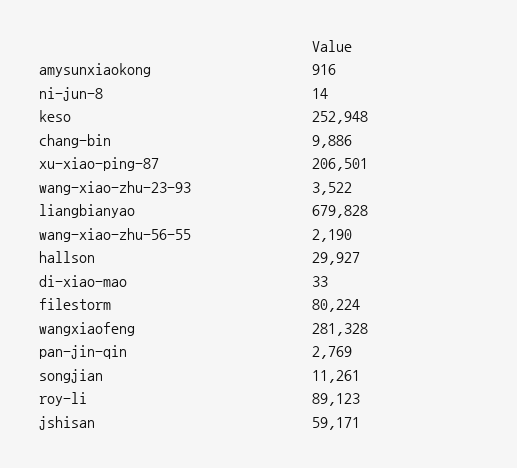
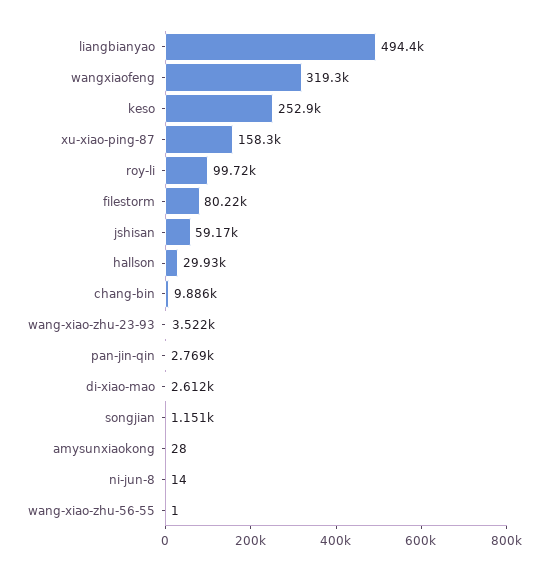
  {
-   "amysunxiaokong": 916,
+   "amysunxiaokong": 28,
    "ni-jun-8": 14,
    "keso": 252948,
    "chang-bin": 9886,
-   "xu-xiao-ping-87": 206501,
+   "xu-xiao-ping-87": 158300,
    "wang-xiao-zhu-23-93": 3522,
-   "liangbianyao": 679828,
+   "liangbianyao": 494400,
-   "wang-xiao-zhu-56-55": 2190,
+   "wang-xiao-zhu-56-55": 1,
    "hallson": 29927,
-   "di-xiao-mao": 33,
+   "di-xiao-mao": 2612,
    "filestorm": 80224,
-   "wangxiaofeng": 281328,
+   "wangxiaofeng": 319300,
    "pan-jin-qin": 2769,
-   "songjian": 11261,
+   "songjian": 1151,
-   "roy-li": 89123,
+   "roy-li": 99720,
    "jshisan": 59171
  }

